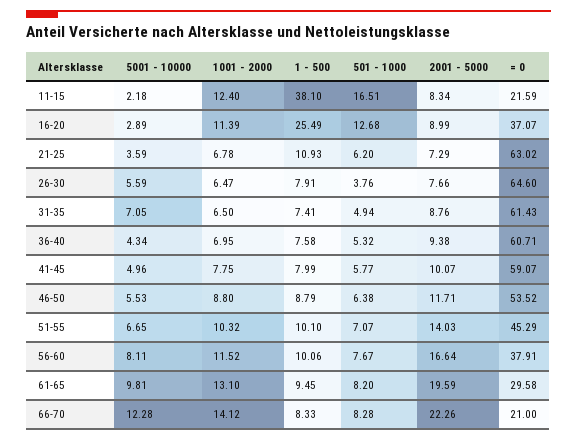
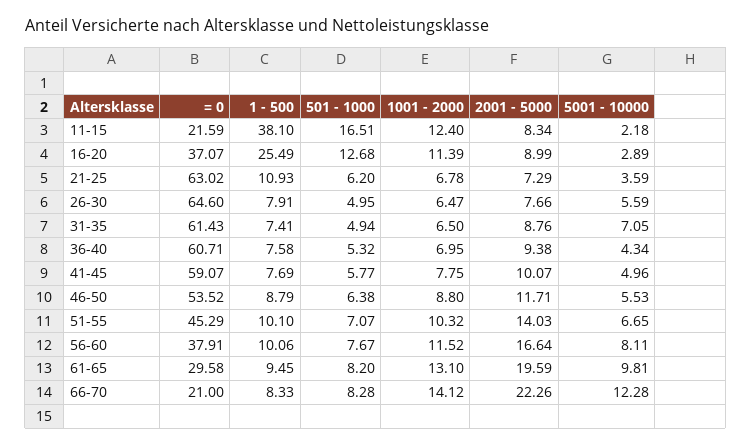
  {
    "5001 - 10000": {
      "11-15": 2.18,
      "16-20": 2.89,
      "21-25": 3.59,
      "26-30": 5.59,
      "31-35": 7.05,
      "36-40": 4.34,
      "41-45": 4.96,
      "46-50": 5.53,
      "51-55": 6.65,
      "56-60": 8.11,
      "61-65": 9.81,
      "66-70": 12.28
    },
    "1001 - 2000": {
      "11-15": 12.4,
      "16-20": 11.39,
      "21-25": 6.78,
      "26-30": 6.47,
      "31-35": 6.5,
      "36-40": 6.95,
      "41-45": 7.75,
      "46-50": 8.8,
      "51-55": 10.32,
      "56-60": 11.52,
      "61-65": 13.1,
      "66-70": 14.12
    },
    "1 - 500": {
      "11-15": 38.1,
      "16-20": 25.49,
      "21-25": 10.93,
      "26-30": 7.91,
      "31-35": 7.41,
      "36-40": 7.58,
-     "41-45": 7.99,
+     "41-45": 7.69,
      "46-50": 8.79,
      "51-55": 10.1,
      "56-60": 10.06,
      "61-65": 9.45,
      "66-70": 8.33
    },
    "501 - 1000": {
      "11-15": 16.51,
      "16-20": 12.68,
      "21-25": 6.2,
-     "26-30": 3.76,
+     "26-30": 4.95,
      "31-35": 4.94,
      "36-40": 5.32,
      "41-45": 5.77,
      "46-50": 6.38,
      "51-55": 7.07,
      "56-60": 7.67,
      "61-65": 8.2,
      "66-70": 8.28
    },
    "2001 - 5000": {
      "11-15": 8.34,
      "16-20": 8.99,
      "21-25": 7.29,
      "26-30": 7.66,
      "31-35": 8.76,
      "36-40": 9.38,
      "41-45": 10.07,
      "46-50": 11.71,
      "51-55": 14.03,
      "56-60": 16.64,
      "61-65": 19.59,
      "66-70": 22.26
    },
    "= 0": {
      "11-15": 21.59,
      "16-20": 37.07,
      "21-25": 63.02,
      "26-30": 64.6,
      "31-35": 61.43,
      "36-40": 60.71,
      "41-45": 59.07,
      "46-50": 53.52,
      "51-55": 45.29,
      "56-60": 37.91,
      "61-65": 29.58,
      "66-70": 21
    }
  }

